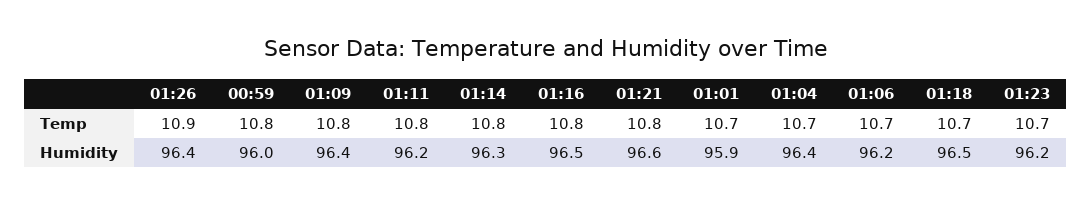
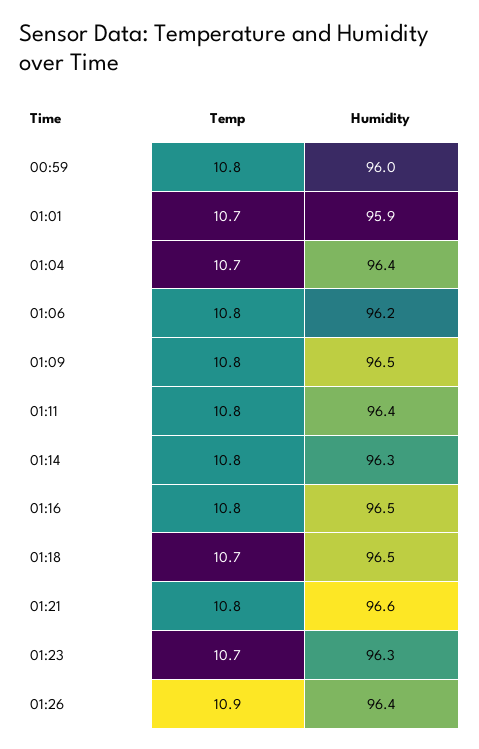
  {
    "01:26": {
      "Temp": 10.9,
      "Humidity": 96.4
    },
    "00:59": {
      "Temp": 10.8,
      "Humidity": 96
    },
    "01:09": {
      "Temp": 10.8,
-     "Humidity": 96.4
+     "Humidity": 96.5
    },
    "01:11": {
      "Temp": 10.8,
-     "Humidity": 96.2
+     "Humidity": 96.4
    },
    "01:14": {
      "Temp": 10.8,
      "Humidity": 96.3
    },
    "01:16": {
      "Temp": 10.8,
      "Humidity": 96.5
    },
    "01:21": {
      "Temp": 10.8,
      "Humidity": 96.6
    },
    "01:01": {
      "Temp": 10.7,
      "Humidity": 95.9
    },
    "01:04": {
      "Temp": 10.7,
      "Humidity": 96.4
    },
    "01:06": {
-     "Temp": 10.7,
+     "Temp": 10.8,
      "Humidity": 96.2
    },
    "01:18": {
      "Temp": 10.7,
      "Humidity": 96.5
    },
    "01:23": {
      "Temp": 10.7,
-     "Humidity": 96.2
+     "Humidity": 96.3
    }
  }

